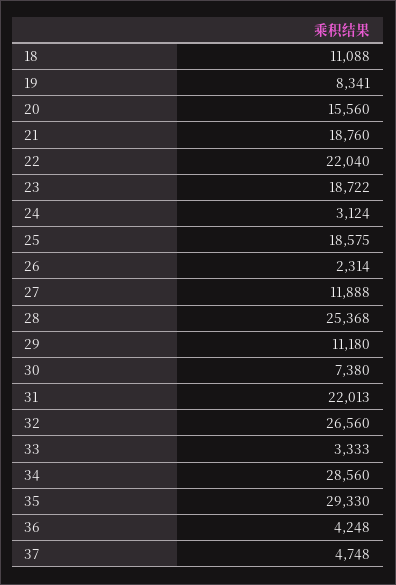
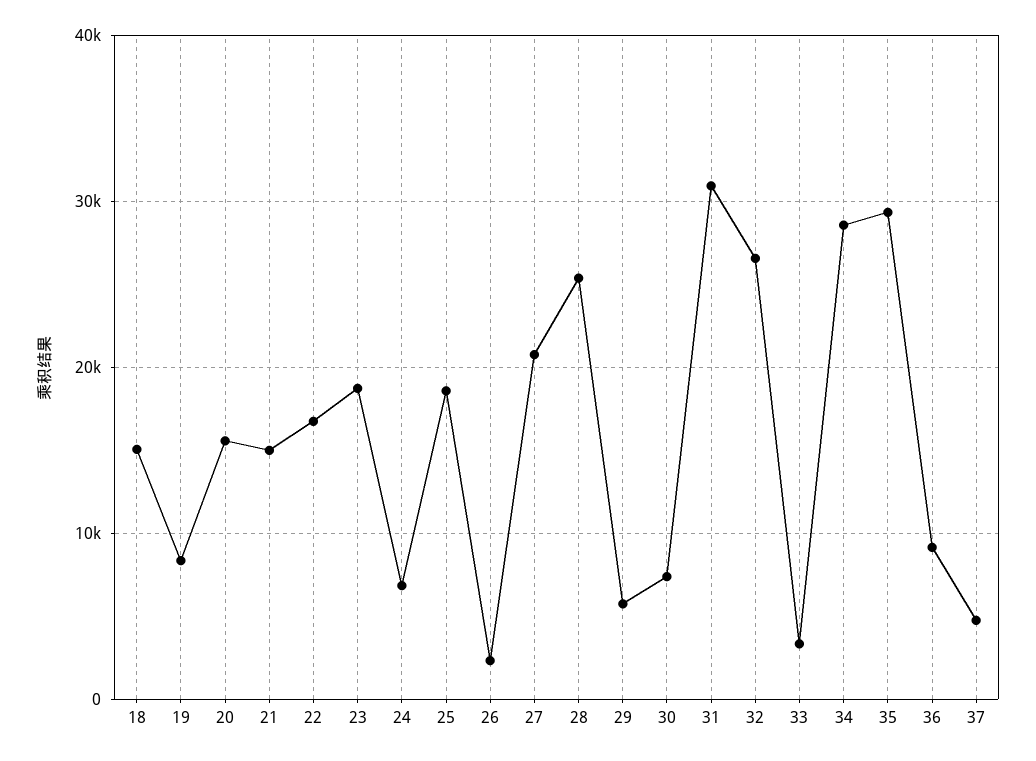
  {
-   "18": 11088,
+   "18": 15000,
    "19": 8341,
    "20": 15560,
-   "21": 18760,
+   "21": 15000,
-   "22": 22040,
+   "22": 17000,
    "23": 18722,
-   "24": 3124,
+   "24": 7000,
    "25": 18575,
    "26": 2314,
-   "27": 11888,
+   "27": 21000,
    "28": 25368,
-   "29": 11180,
+   "29": 6000,
    "30": 7380,
-   "31": 22013,
+   "31": 31000,
    "32": 26560,
    "33": 3333,
    "34": 28560,
    "35": 29330,
-   "36": 4248,
+   "36": 9000,
    "37": 4748
  }

